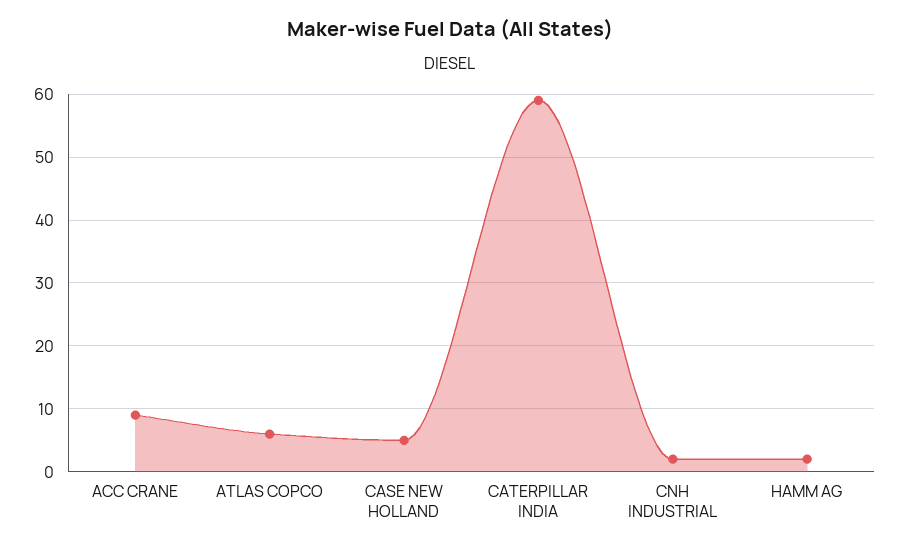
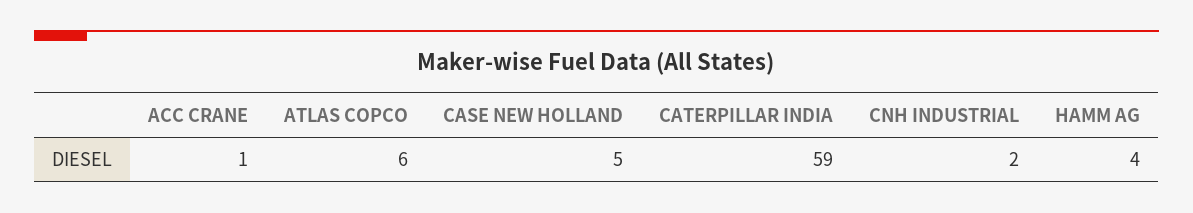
  {
-   "ACC CRANE": 9,
+   "ACC CRANE": 1,
    "ATLAS COPCO": 6,
    "CASE NEW HOLLAND": 5,
    "CATERPILLAR INDIA": 59,
    "CNH INDUSTRIAL": 2,
-   "HAMM AG": 2
+   "HAMM AG": 4
  }

